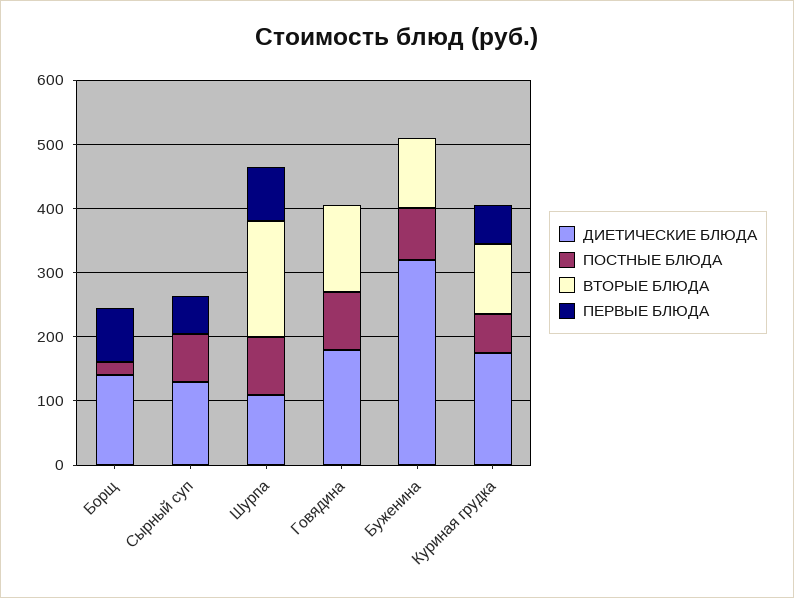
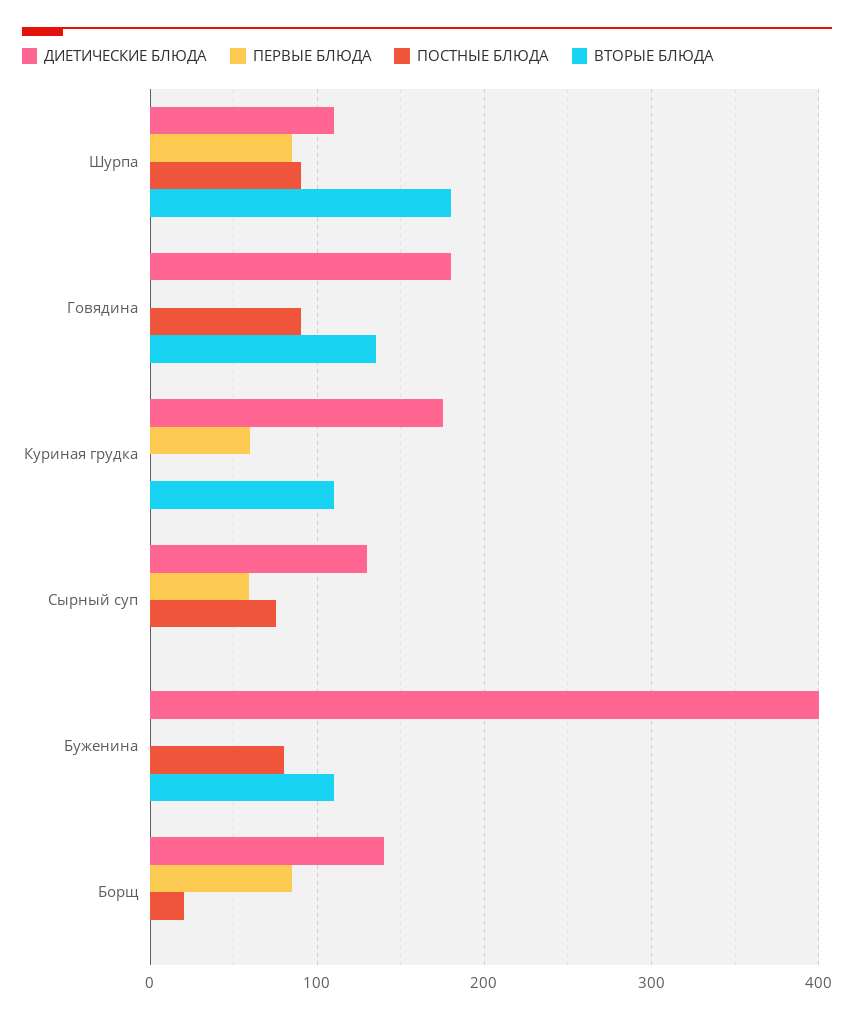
  {
    "ДИЕТИЧЕСКИЕ БЛЮДА": {
      "Борщ": 140,
      "Сырный суп": 130,
      "Шурпа": 110,
      "Говядина": 180,
-     "Буженина": 320,
+     "Буженина": 400,
      "Куриная грудка": 180
    },
    "ПОСТНЫЕ БЛЮДА": {
      "Борщ": 20,
      "Сырный суп": 80,
      "Шурпа": 90,
      "Говядина": 90,
      "Буженина": 80,
-     "Куриная грудка": 60
+     "Куриная грудка": 0
    },
    "ВТОРЫЕ БЛЮДА": {
      "Борщ": 0,
      "Сырный суп": 0,
      "Шурпа": 180,
      "Говядина": 140,
      "Буженина": 110,
      "Куриная грудка": 110
    },
    "ПЕРВЫЕ БЛЮДА": {
      "Борщ": 90,
      "Сырный суп": 60,
      "Шурпа": 90,
      "Говядина": 0,
      "Буженина": 0,
      "Куриная грудка": 60
    }
  }

